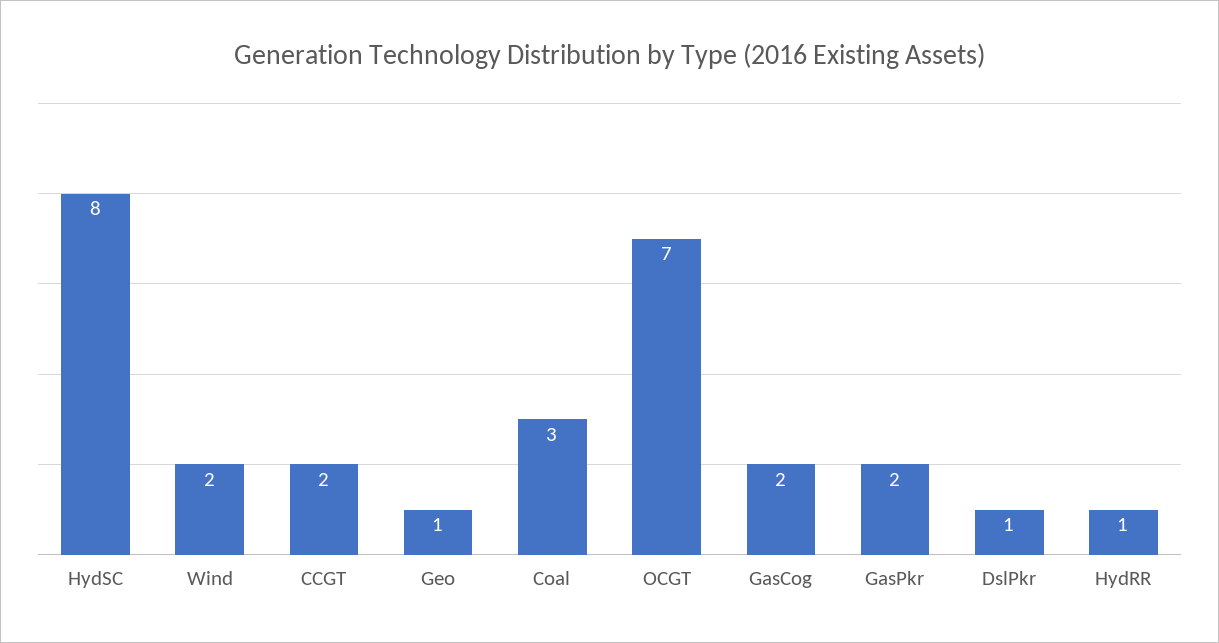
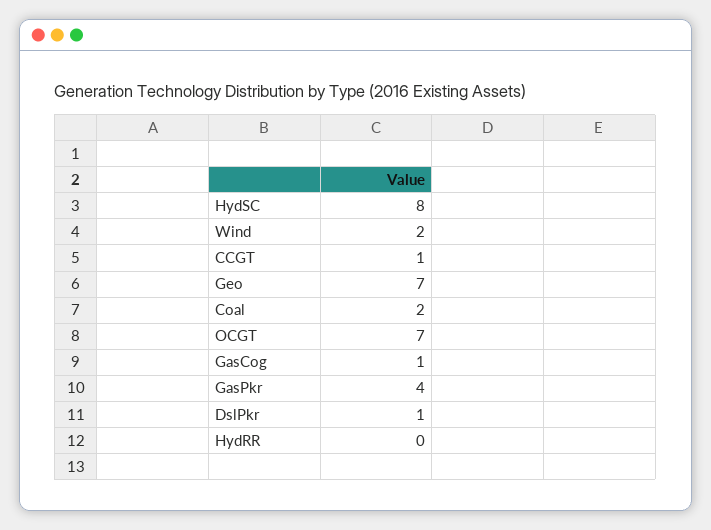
  {
    "HydSC": 8,
    "Wind": 2,
-   "CCGT": 2,
+   "CCGT": 1,
-   "Geo": 1,
+   "Geo": 7,
-   "Coal": 3,
+   "Coal": 2,
    "OCGT": 7,
-   "GasCog": 2,
+   "GasCog": 1,
-   "GasPkr": 2,
+   "GasPkr": 4,
    "DslPkr": 1,
-   "HydRR": 1
+   "HydRR": 0
  }

